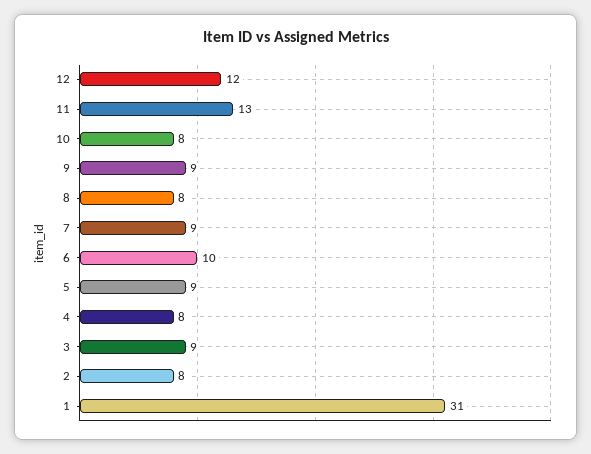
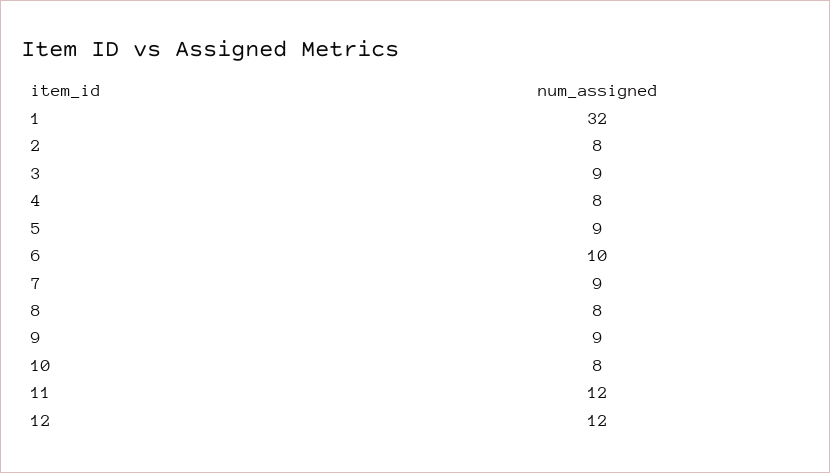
  {
    "12": 12,
-   "11": 13,
+   "11": 12,
    "10": 8,
    "9": 9,
    "8": 8,
    "7": 9,
    "6": 10,
    "5": 9,
    "4": 8,
    "3": 9,
    "2": 8,
-   "1": 31
+   "1": 32
  }

